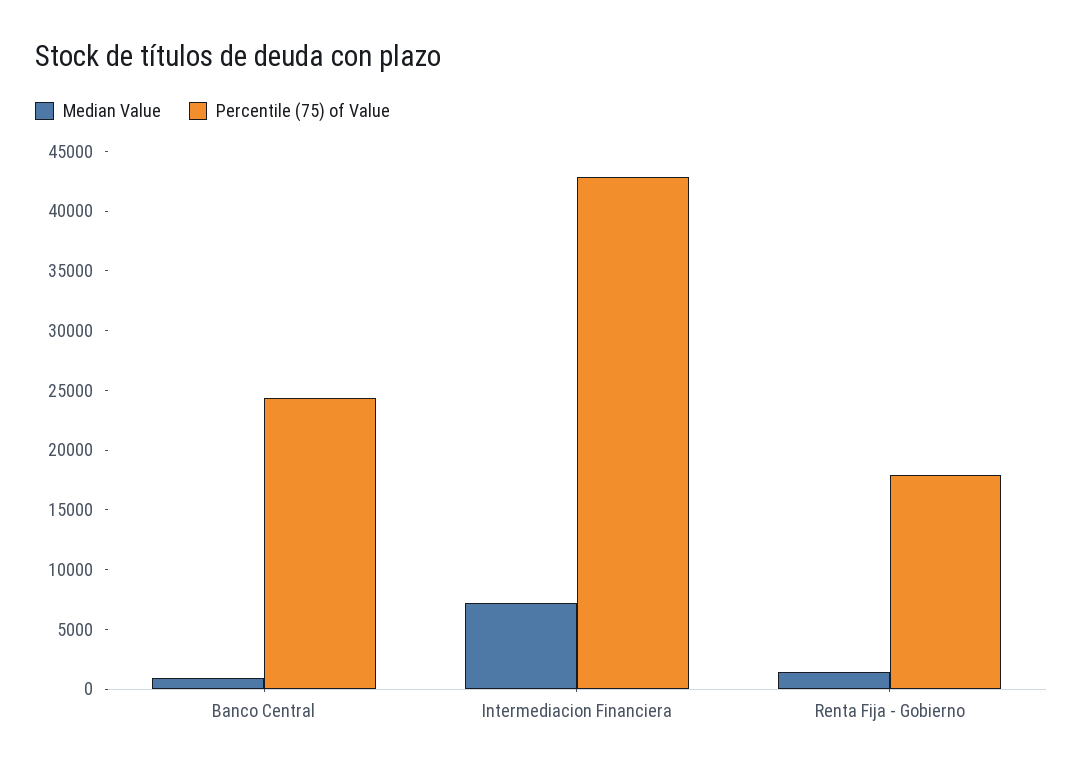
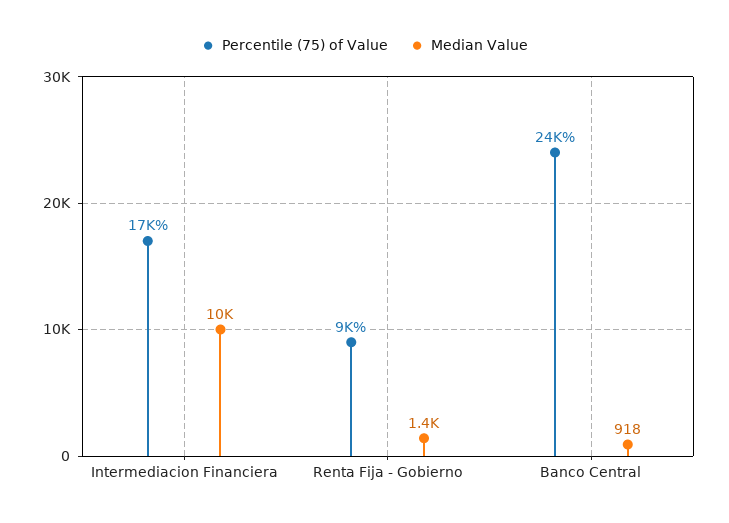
  {
    "Median Value": {
      "Banco Central": 918,
-     "Intermediacion Financiera": 7000,
+     "Intermediacion Financiera": 10000,
      "Renta Fija - Gobierno": 1400
    },
    "Percentile (75) of Value": {
      "Banco Central": 24000,
-     "Intermediacion Financiera": 43000,
+     "Intermediacion Financiera": 17000,
-     "Renta Fija - Gobierno": 18000
+     "Renta Fija - Gobierno": 9000
    }
  }

